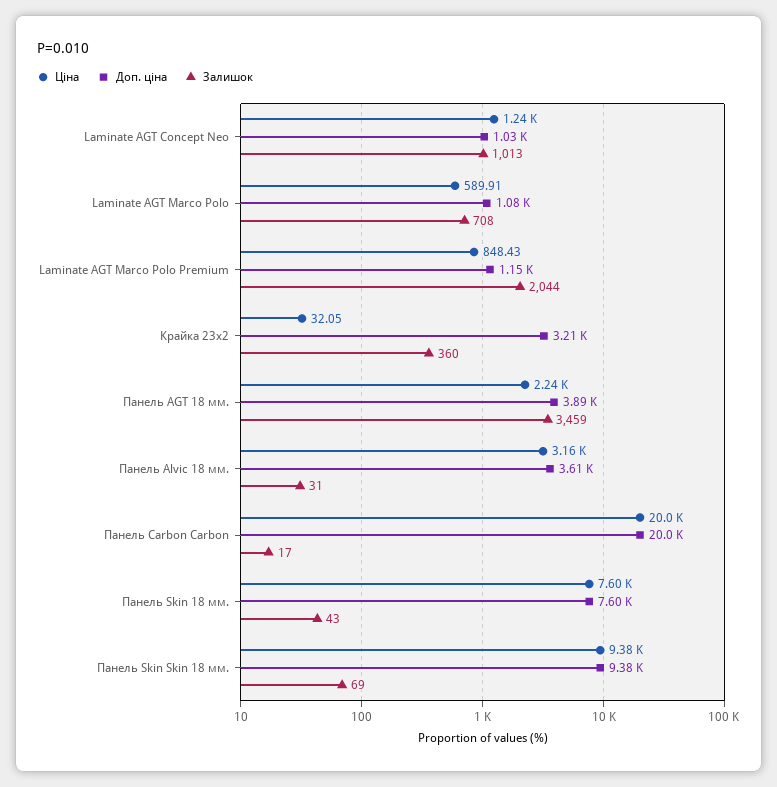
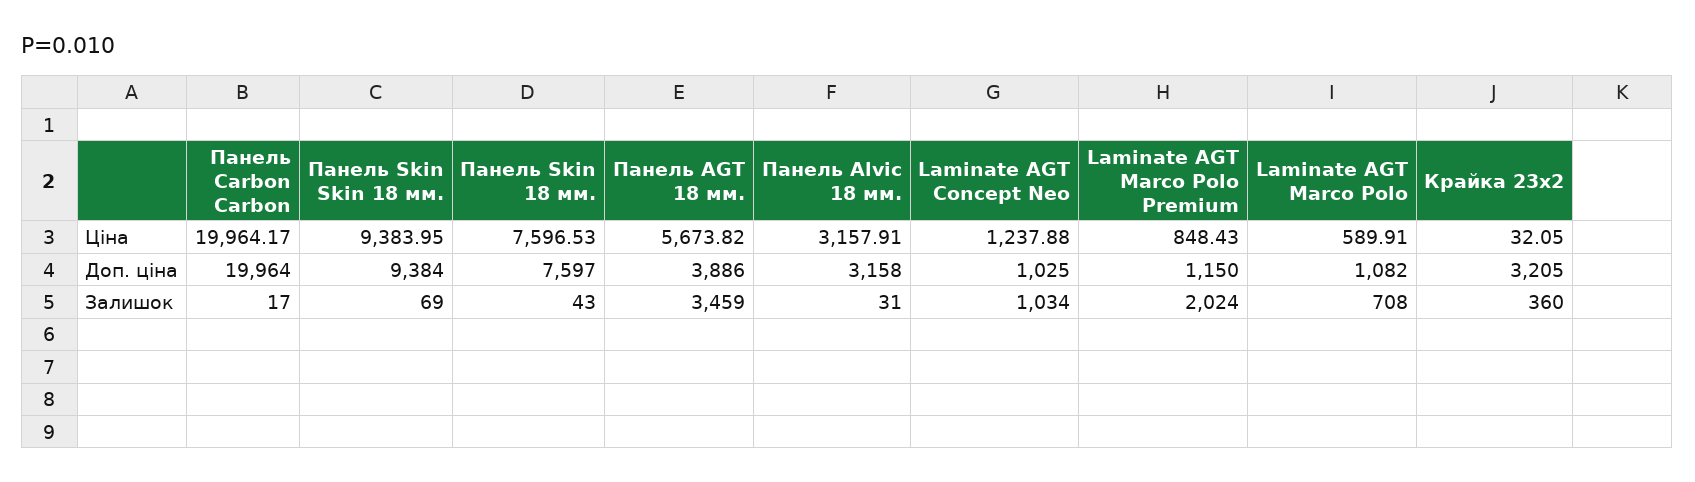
  {
    "Ціна": {
      "Laminate AGT Concept Neo": 1237.88,
      "Laminate AGT Marco Polo": 589.91,
      "Laminate AGT Marco Polo Premium": 848.43,
      "Крайка 23x2": 32.05,
-     "Панель AGT 18 мм.": 2240,
+     "Панель AGT 18 мм.": 5673.82,
      "Панель Alvic 18 мм.": 3157.91,
      "Панель Carbon Carbon": 19964.17,
      "Панель Skin 18 мм.": 7596.53,
      "Панель Skin Skin 18 мм.": 9383.95
    },
    "Доп. ціна": {
      "Laminate AGT Concept Neo": 1025,
      "Laminate AGT Marco Polo": 1082,
      "Laminate AGT Marco Polo Premium": 1150,
      "Крайка 23x2": 3205,
      "Панель AGT 18 мм.": 3886,
-     "Панель Alvic 18 мм.": 3610,
+     "Панель Alvic 18 мм.": 3158,
      "Панель Carbon Carbon": 19964,
      "Панель Skin 18 мм.": 7597,
      "Панель Skin Skin 18 мм.": 9384
    },
    "Залишок": {
-     "Laminate AGT Concept Neo": 1013,
+     "Laminate AGT Concept Neo": 1034,
      "Laminate AGT Marco Polo": 708,
-     "Laminate AGT Marco Polo Premium": 2044,
+     "Laminate AGT Marco Polo Premium": 2024,
      "Крайка 23x2": 360,
      "Панель AGT 18 мм.": 3459,
      "Панель Alvic 18 мм.": 31,
      "Панель Carbon Carbon": 17,
      "Панель Skin 18 мм.": 43,
      "Панель Skin Skin 18 мм.": 69
    }
  }

